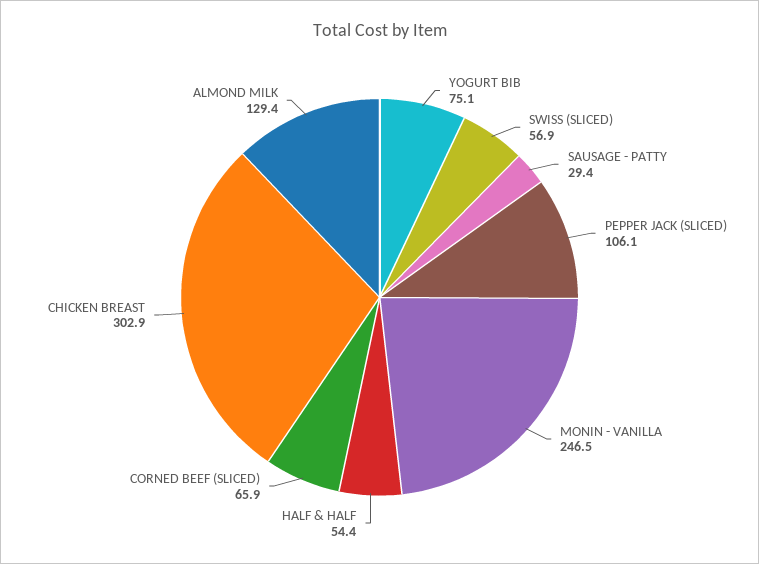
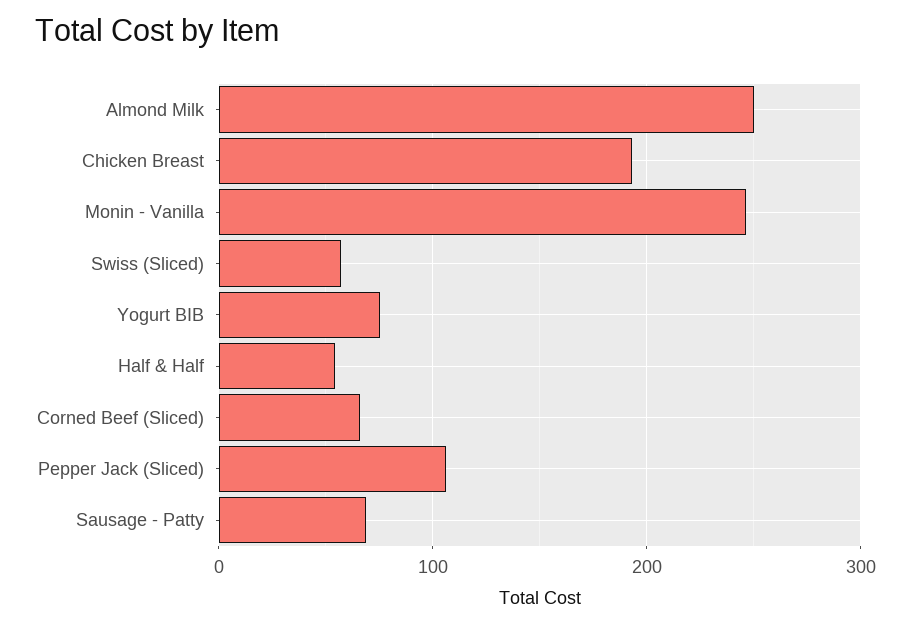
  {
    "YOGURT BIB": 75.1,
    "SWISS (SLICED)": 56.9,
-   "SAUSAGE - PATTY": 29.4,
+   "SAUSAGE - PATTY": 70,
    "PEPPER JACK (SLICED)": 106.1,
    "MONIN - VANILLA": 246.5,
    "HALF & HALF": 54.4,
    "CORNED BEEF (SLICED)": 65.9,
-   "CHICKEN BREAST": 302.9,
+   "CHICKEN BREAST": 190,
-   "ALMOND MILK": 129.4
+   "ALMOND MILK": 250
  }

